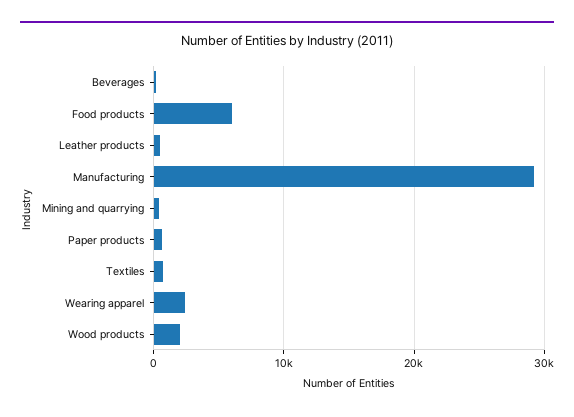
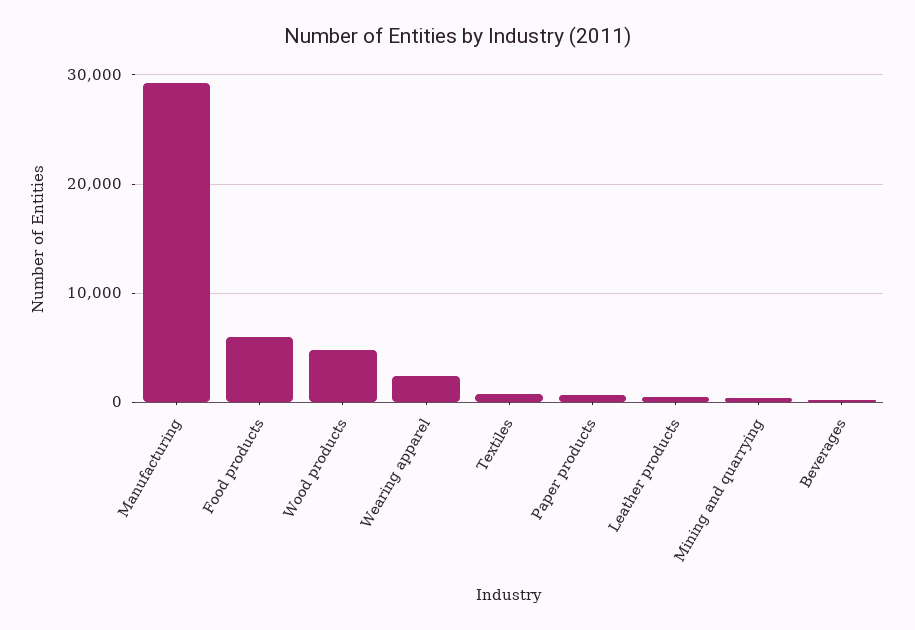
  {
    "Beverages": 0,
    "Food products": 6000,
    "Leather products": 0,
    "Manufacturing": 29000,
    "Mining and quarrying": 0,
    "Paper products": 1000,
    "Textiles": 1000,
    "Wearing apparel": 2000,
-   "Wood products": 2000
+   "Wood products": 5000
  }

